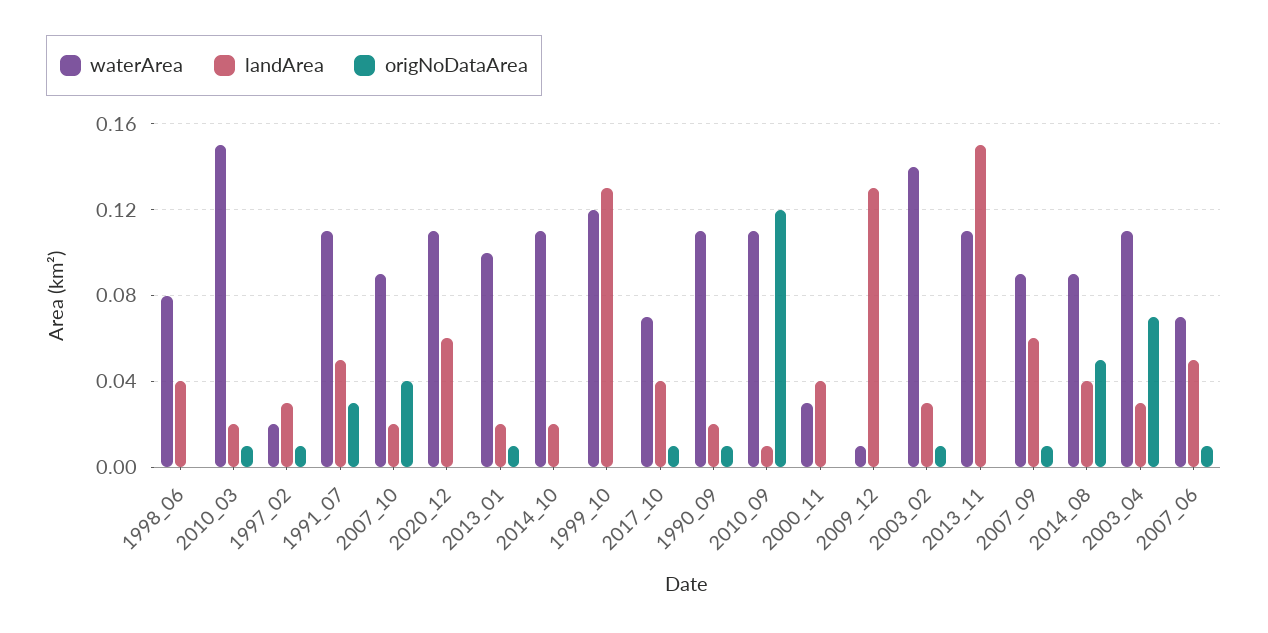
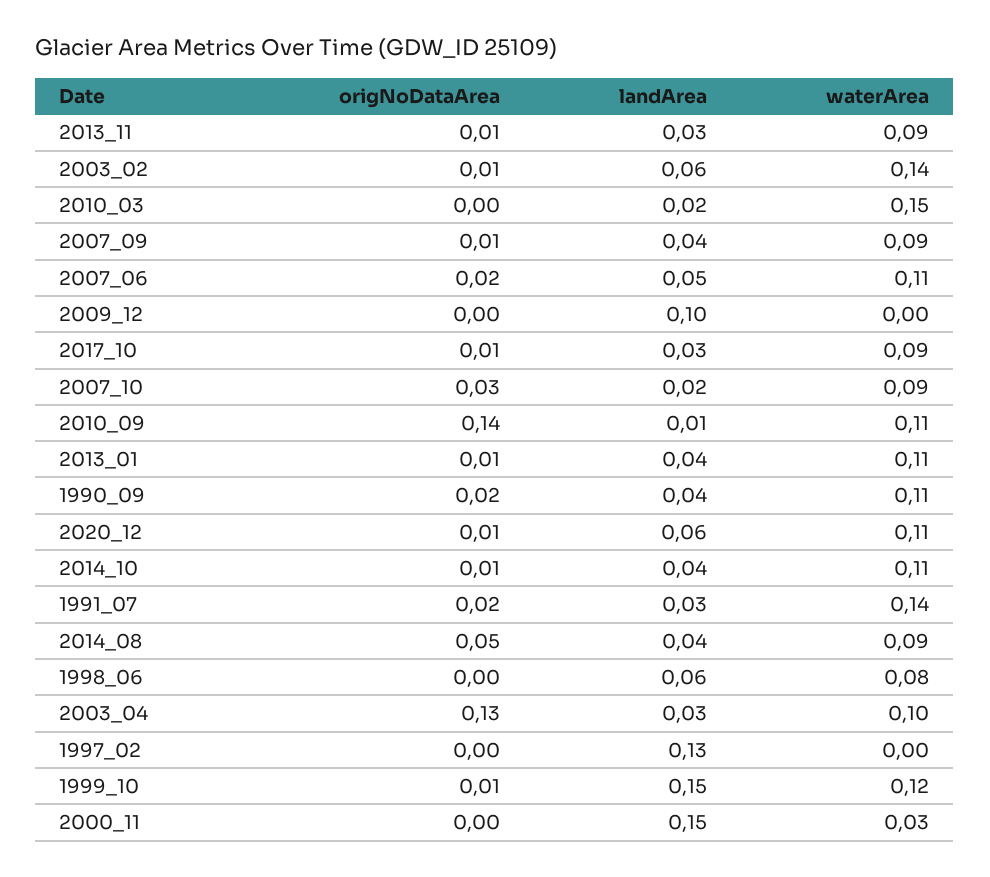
  {
    "waterArea": {
      "1998_06": 0.08,
      "2010_03": 0.15,
-     "1997_02": 0.02,
+     "1997_02": 0,
-     "1991_07": 0.11,
+     "1991_07": 0.14,
      "2007_10": 0.09,
      "2020_12": 0.11,
-     "2013_01": 0.1,
+     "2013_01": 0.11,
      "2014_10": 0.11,
      "1999_10": 0.12,
-     "2017_10": 0.07,
+     "2017_10": 0.09,
      "1990_09": 0.11,
      "2010_09": 0.11,
      "2000_11": 0.03,
-     "2009_12": 0.01,
+     "2009_12": 0,
      "2003_02": 0.14,
-     "2013_11": 0.11,
+     "2013_11": 0.09,
      "2007_09": 0.09,
      "2014_08": 0.09,
-     "2003_04": 0.11,
+     "2003_04": 0.1,
-     "2007_06": 0.07
+     "2007_06": 0.11
    },
    "landArea": {
-     "1998_06": 0.04,
+     "1998_06": 0.06,
      "2010_03": 0.02,
-     "1997_02": 0.03,
+     "1997_02": 0.13,
-     "1991_07": 0.05,
+     "1991_07": 0.03,
      "2007_10": 0.02,
      "2020_12": 0.06,
-     "2013_01": 0.02,
+     "2013_01": 0.04,
-     "2014_10": 0.02,
+     "2014_10": 0.04,
-     "1999_10": 0.13,
+     "1999_10": 0.15,
-     "2017_10": 0.04,
+     "2017_10": 0.03,
-     "1990_09": 0.02,
+     "1990_09": 0.04,
      "2010_09": 0.01,
-     "2000_11": 0.04,
+     "2000_11": 0.15,
-     "2009_12": 0.13,
+     "2009_12": 0.1,
-     "2003_02": 0.03,
+     "2003_02": 0.06,
-     "2013_11": 0.15,
+     "2013_11": 0.03,
-     "2007_09": 0.06,
+     "2007_09": 0.04,
      "2014_08": 0.04,
      "2003_04": 0.03,
      "2007_06": 0.05
    },
    "origNoDataArea": {
      "1998_06": 0,
-     "2010_03": 0.01,
+     "2010_03": 0,
-     "1997_02": 0.01,
+     "1997_02": 0,
-     "1991_07": 0.03,
+     "1991_07": 0.02,
-     "2007_10": 0.04,
+     "2007_10": 0.03,
-     "2020_12": 0,
+     "2020_12": 0.01,
      "2013_01": 0.01,
-     "2014_10": 0,
+     "2014_10": 0.01,
-     "1999_10": 0,
+     "1999_10": 0.01,
      "2017_10": 0.01,
-     "1990_09": 0.01,
+     "1990_09": 0.02,
-     "2010_09": 0.12,
+     "2010_09": 0.14,
      "2000_11": 0,
      "2009_12": 0,
      "2003_02": 0.01,
-     "2013_11": 0,
+     "2013_11": 0.01,
      "2007_09": 0.01,
      "2014_08": 0.05,
-     "2003_04": 0.07,
+     "2003_04": 0.13,
-     "2007_06": 0.01
+     "2007_06": 0.02
    }
  }

